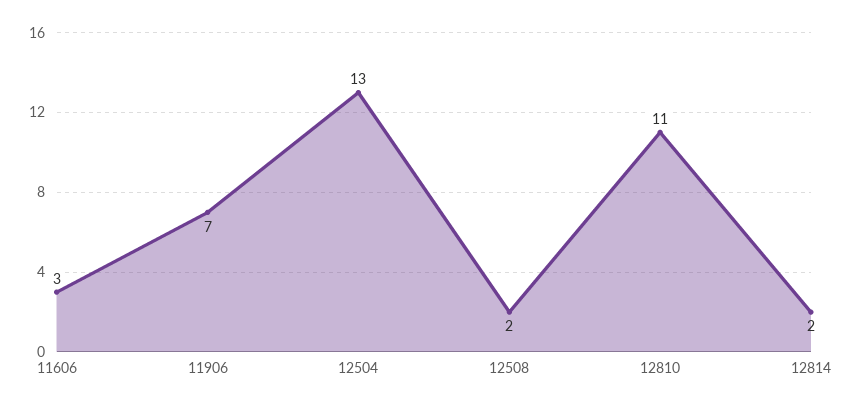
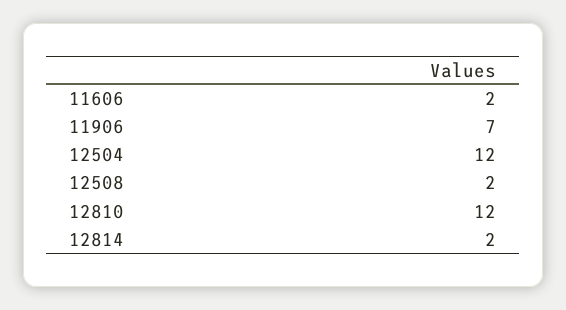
  {
-   "11606": 3,
+   "11606": 2,
    "11906": 7,
-   "12504": 13,
+   "12504": 12,
    "12508": 2,
-   "12810": 11,
+   "12810": 12,
    "12814": 2
  }

